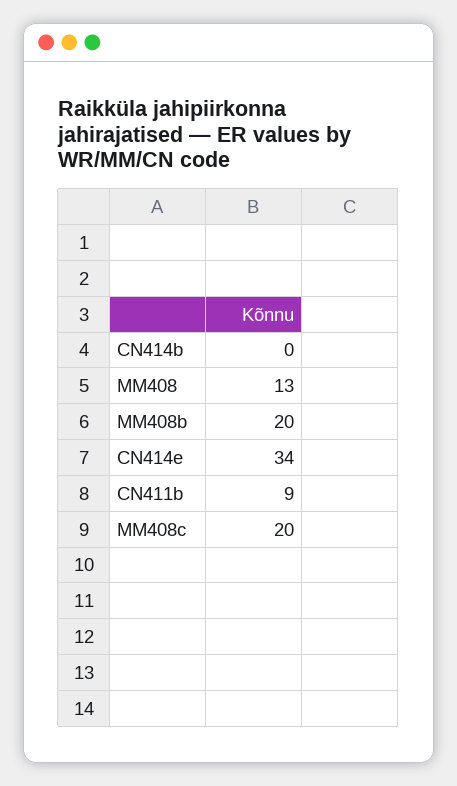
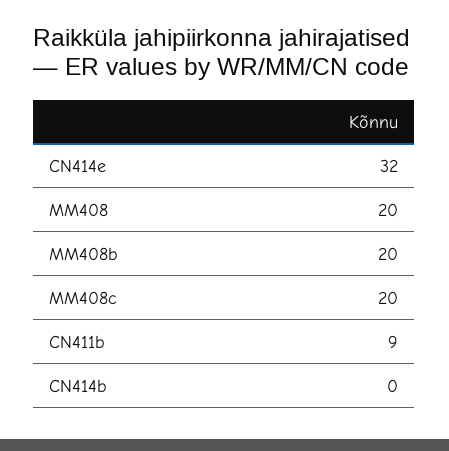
  {
    "CN414b": 0,
-   "MM408": 13,
+   "MM408": 20,
    "MM408b": 20,
-   "CN414e": 34,
+   "CN414e": 32,
    "CN411b": 9,
    "MM408c": 20
  }

